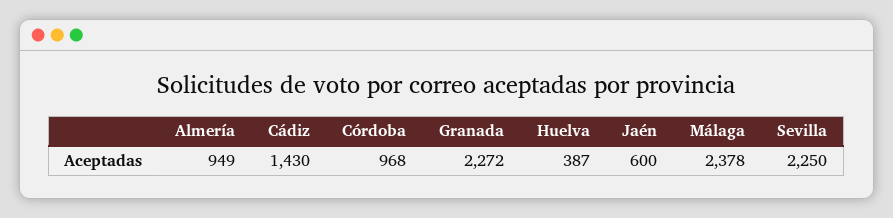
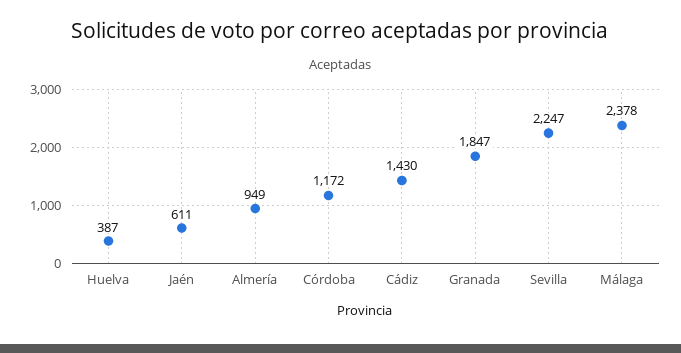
  {
    "Almería": 949,
    "Cádiz": 1430,
-   "Córdoba": 968,
+   "Córdoba": 1172,
-   "Granada": 2272,
+   "Granada": 1847,
    "Huelva": 387,
-   "Jaén": 600,
+   "Jaén": 611,
    "Málaga": 2378,
-   "Sevilla": 2250
+   "Sevilla": 2247
  }

